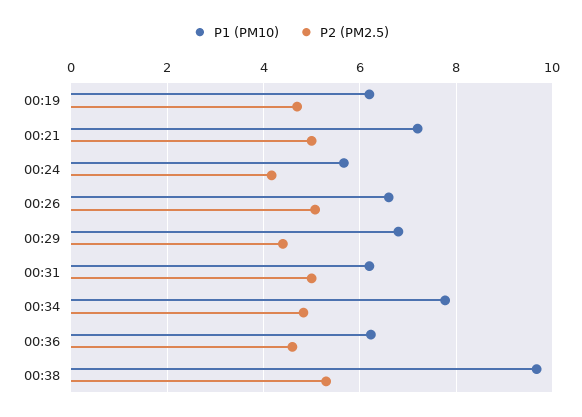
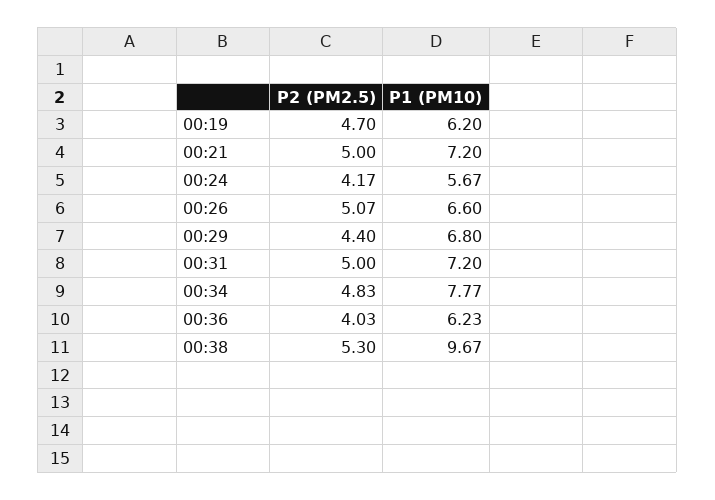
  {
    "P1 (PM10)": {
      "00:19": 6.2,
      "00:21": 7.2,
      "00:24": 5.67,
      "00:26": 6.6,
      "00:29": 6.8,
-     "00:31": 6.2,
+     "00:31": 7.2,
      "00:34": 7.77,
      "00:36": 6.23,
      "00:38": 9.67
    },
    "P2 (PM2.5)": {
      "00:19": 4.7,
      "00:21": 5,
      "00:24": 4.17,
      "00:26": 5.07,
      "00:29": 4.4,
      "00:31": 5,
      "00:34": 4.83,
-     "00:36": 4.6,
+     "00:36": 4.03,
      "00:38": 5.3
    }
  }

